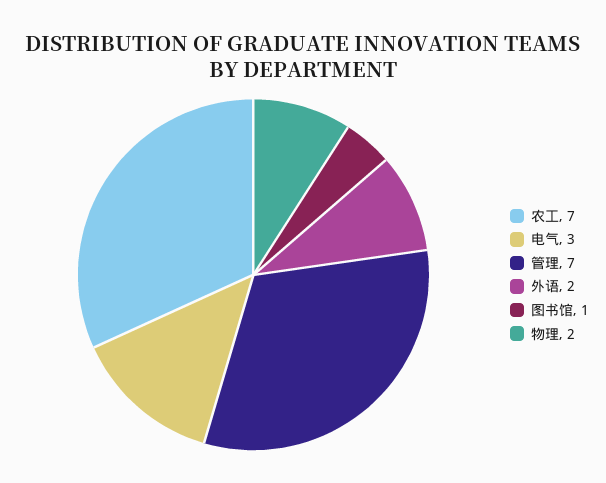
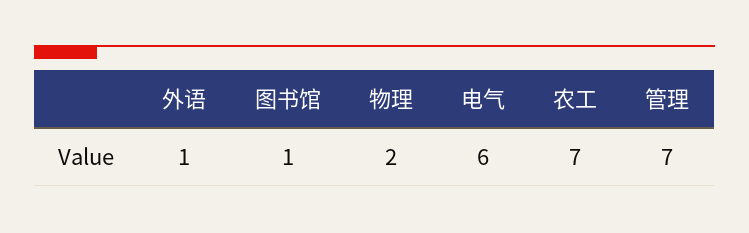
  {
    "农工": 7,
-   "电气": 3,
+   "电气": 6,
    "管理": 7,
-   "外语": 2,
+   "外语": 1,
    "图书馆": 1,
    "物理": 2
  }

